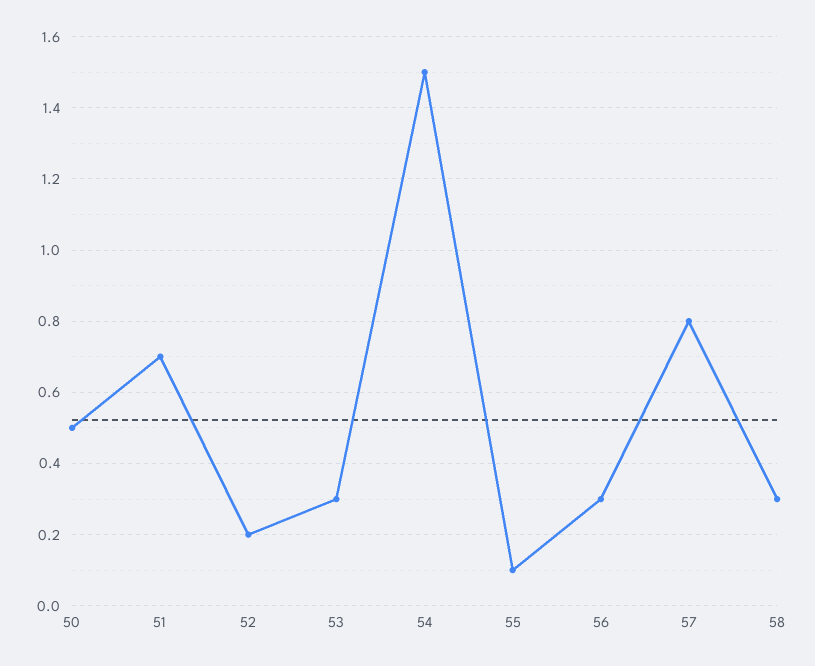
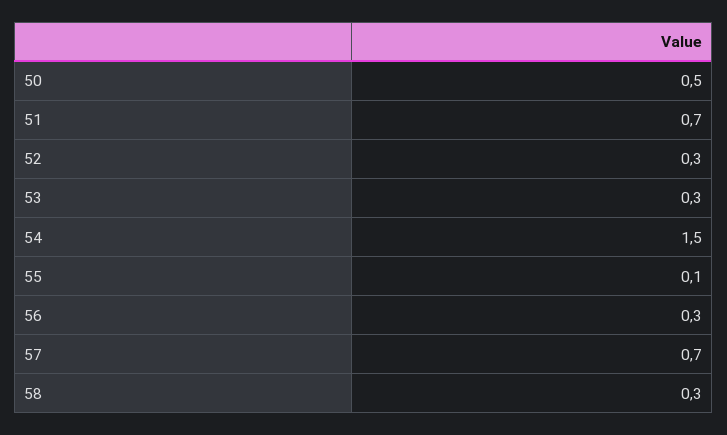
  {
    "50": 0.5,
    "51": 0.7,
-   "52": 0.2,
+   "52": 0.3,
    "53": 0.3,
    "54": 1.5,
    "55": 0.1,
    "56": 0.3,
-   "57": 0.8,
+   "57": 0.7,
    "58": 0.3
  }

